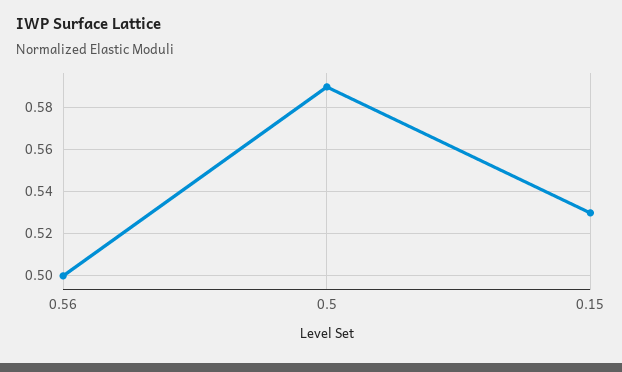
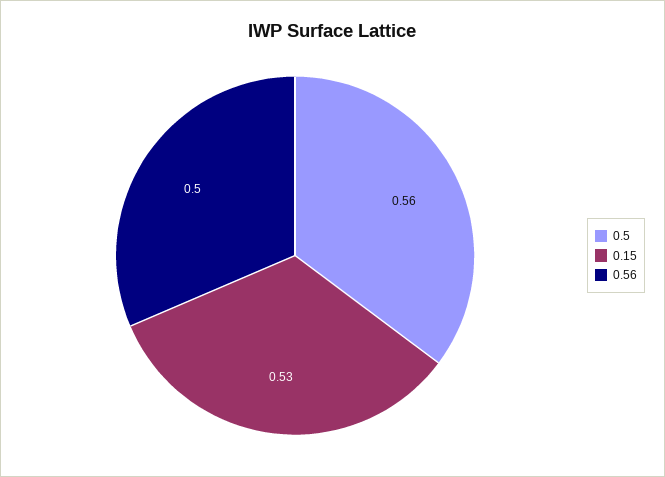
  {
    "0.56": 0.5,
-   "0.5": 0.59,
+   "0.5": 0.56,
    "0.15": 0.53
  }

